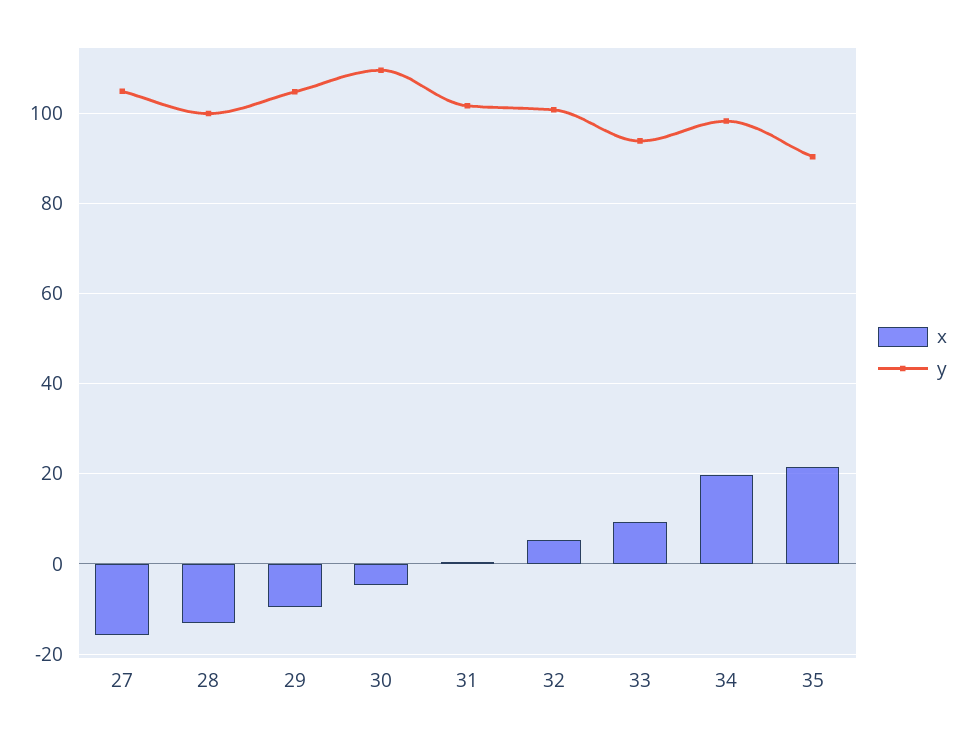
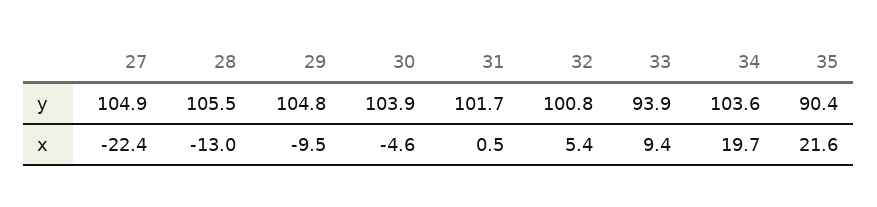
  {
    "x": {
-     "27": -16,
+     "27": -22.4,
      "28": -13,
      "29": -9.5,
      "30": -4.6,
      "31": 0.5,
      "32": 5.4,
      "33": 9.4,
      "34": 19.7,
      "35": 21.6
    },
    "y": {
      "27": 104.9,
-     "28": 100,
+     "28": 105.5,
      "29": 104.8,
-     "30": 110,
+     "30": 103.9,
      "31": 101.7,
      "32": 100.8,
      "33": 93.9,
-     "34": 98,
+     "34": 103.6,
      "35": 90.4
    }
  }

